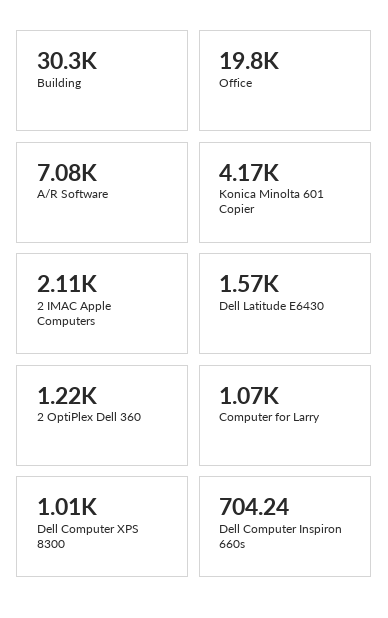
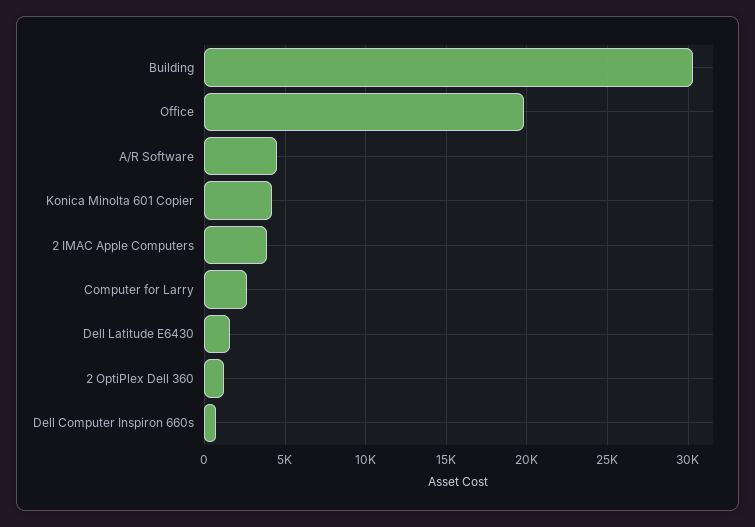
  {
    "Building": 30300,
    "Office": 19800,
-   "A/R Software": 7080,
+   "A/R Software": 4500,
    "Konica Minolta 601 Copier": 4170,
-   "2 IMAC Apple Computers": 2110,
+   "2 IMAC Apple Computers": 4000,
    "Dell Latitude E6430": 1570,
    "2 OptiPlex Dell 360": 1220,
-   "Computer for Larry": 1070,
+   "Computer for Larry": 2500,
-   "Dell Computer XPS 8300": 1010,
    "Dell Computer Inspiron 660s": 704.24
  }

